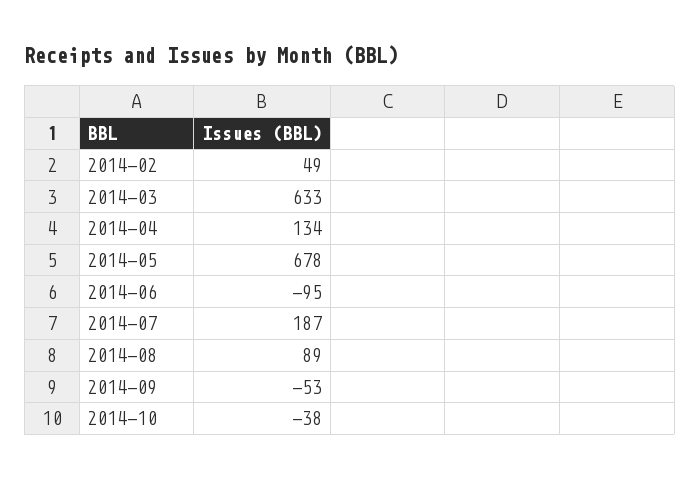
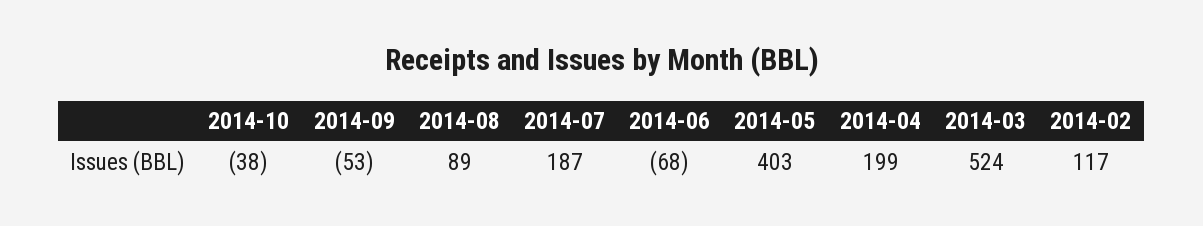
  {
-   "2014-02": 49,
+   "2014-02": 117,
-   "2014-03": 633,
+   "2014-03": 524,
-   "2014-04": 134,
+   "2014-04": 199,
-   "2014-05": 678,
+   "2014-05": 403,
-   "2014-06": -95,
+   "2014-06": -68,
    "2014-07": 187,
    "2014-08": 89,
    "2014-09": -53,
    "2014-10": -38
  }

